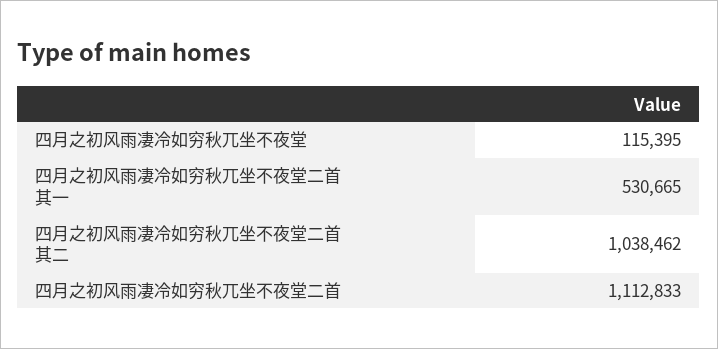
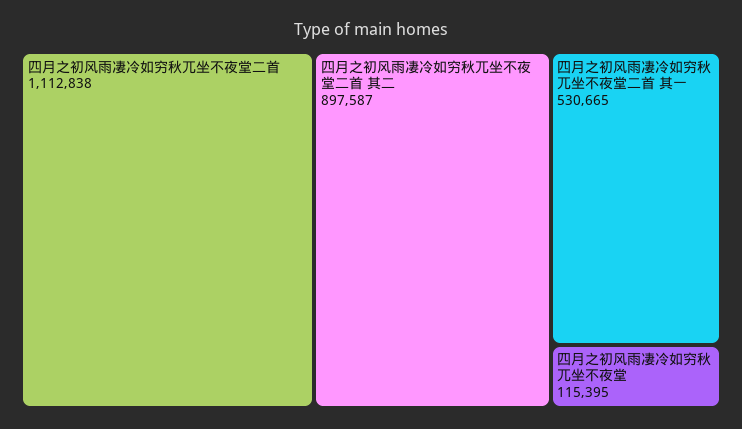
  {
    "四月之初风雨凄冷如穷秋兀坐不夜堂": 115395,
    "四月之初风雨凄冷如穷秋兀坐不夜堂二首 其一": 530665,
-   "四月之初风雨凄冷如穷秋兀坐不夜堂二首 其二": 1038462,
+   "四月之初风雨凄冷如穷秋兀坐不夜堂二首 其二": 897587,
-   "四月之初风雨凄冷如穷秋兀坐不夜堂二首": 1112833
+   "四月之初风雨凄冷如穷秋兀坐不夜堂二首": 1112838
  }

